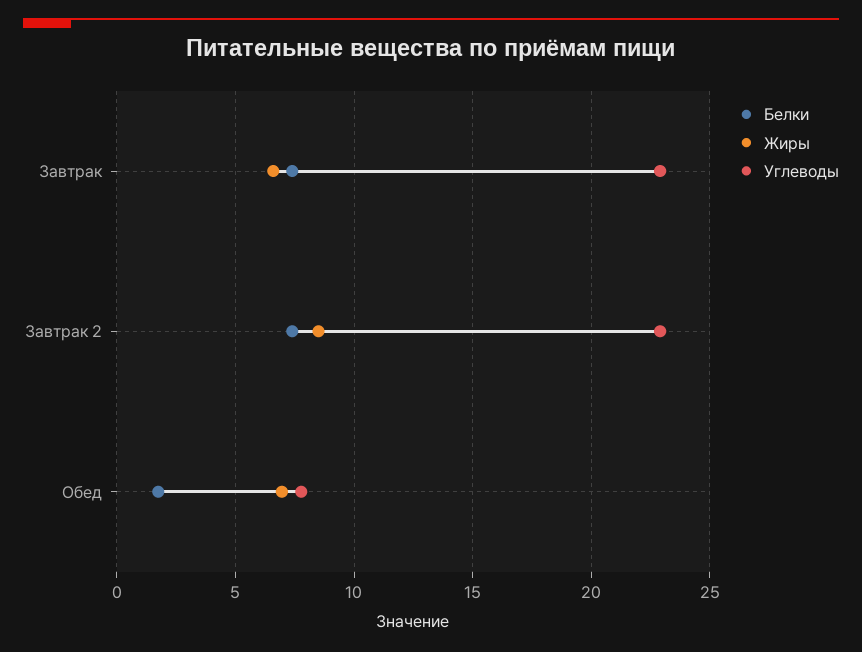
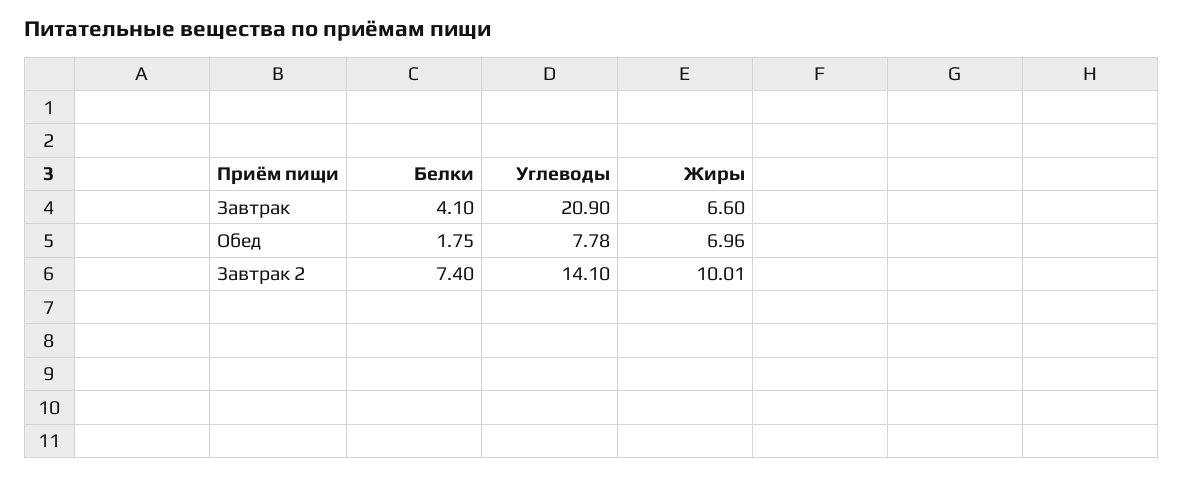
  {
    "Белки": {
-     "Завтрак": 7.5,
+     "Завтрак": 4.1,
      "Завтрак 2": 7.4,
      "Обед": 1.75
    },
    "Жиры": {
      "Завтрак": 6.6,
-     "Завтрак 2": 8.5,
+     "Завтрак 2": 10.01,
      "Обед": 6.96
    },
    "Углеводы": {
-     "Завтрак": 23,
+     "Завтрак": 20.9,
-     "Завтрак 2": 23,
+     "Завтрак 2": 14.1,
      "Обед": 7.78
    }
  }

